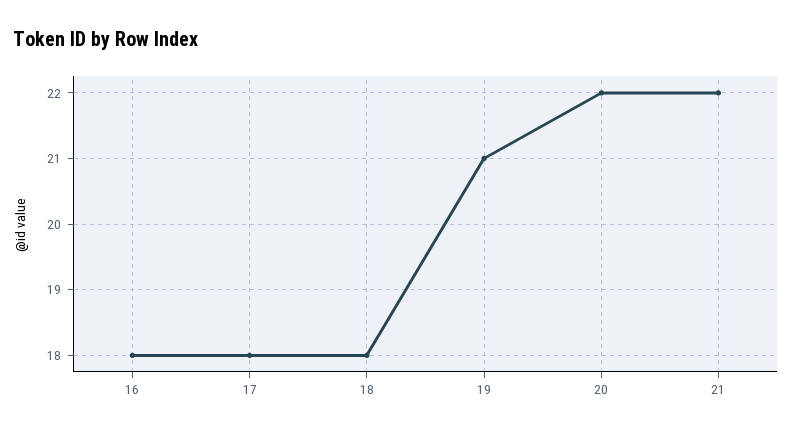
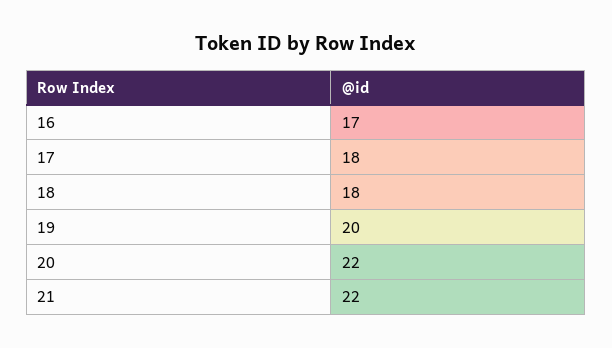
  {
-   "16": 18,
+   "16": 17,
    "17": 18,
    "18": 18,
-   "19": 21,
+   "19": 20,
    "20": 22,
    "21": 22
  }

